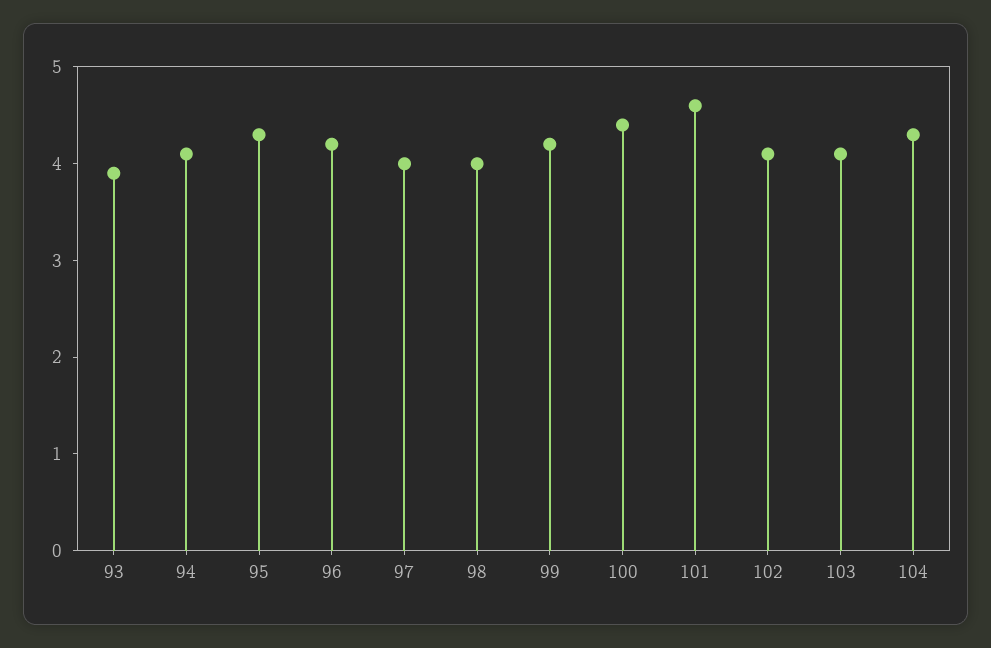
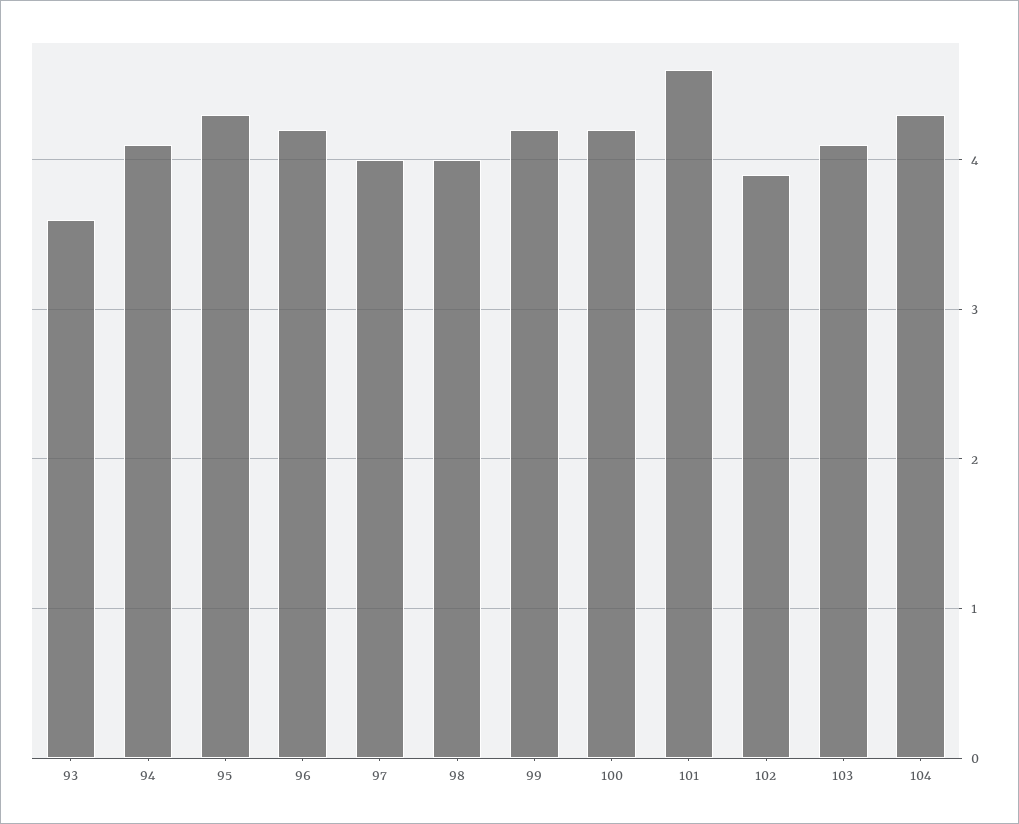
  {
-   "93": 3.9,
+   "93": 3.6,
    "94": 4.1,
    "95": 4.3,
    "96": 4.2,
    "97": 4,
    "98": 4,
    "99": 4.2,
-   "100": 4.4,
+   "100": 4.2,
    "101": 4.6,
-   "102": 4.1,
+   "102": 3.9,
    "103": 4.1,
    "104": 4.3
  }

